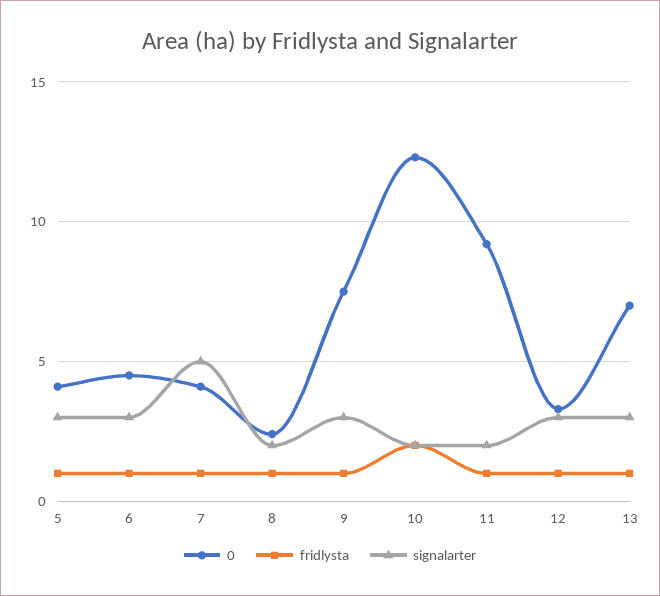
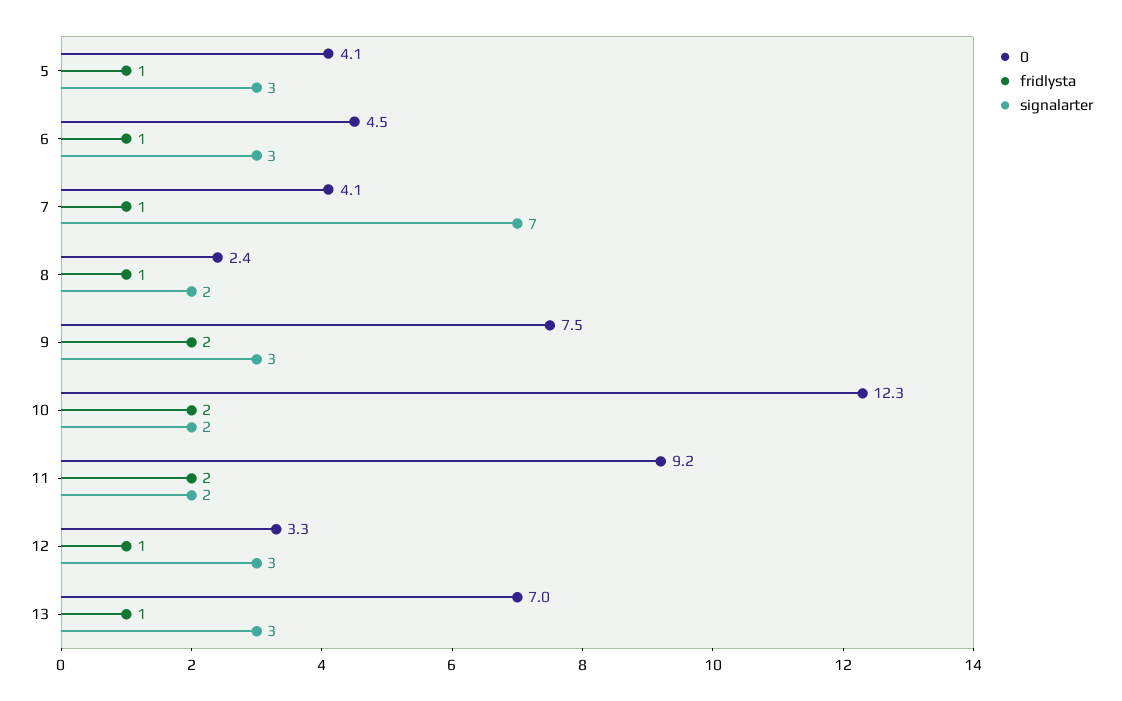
  {
    "0": {
      "5": 4.1,
      "6": 4.5,
      "7": 4.1,
      "8": 2.4,
      "9": 7.5,
      "10": 12.3,
      "11": 9.2,
      "12": 3.3,
      "13": 7
    },
    "fridlysta": {
      "5": 1,
      "6": 1,
      "7": 1,
      "8": 1,
-     "9": 1,
+     "9": 2,
      "10": 2,
-     "11": 1,
+     "11": 2,
      "12": 1,
      "13": 1
    },
    "signalarter": {
      "5": 3,
      "6": 3,
-     "7": 5,
+     "7": 7,
      "8": 2,
      "9": 3,
      "10": 2,
      "11": 2,
      "12": 3,
      "13": 3
    }
  }

